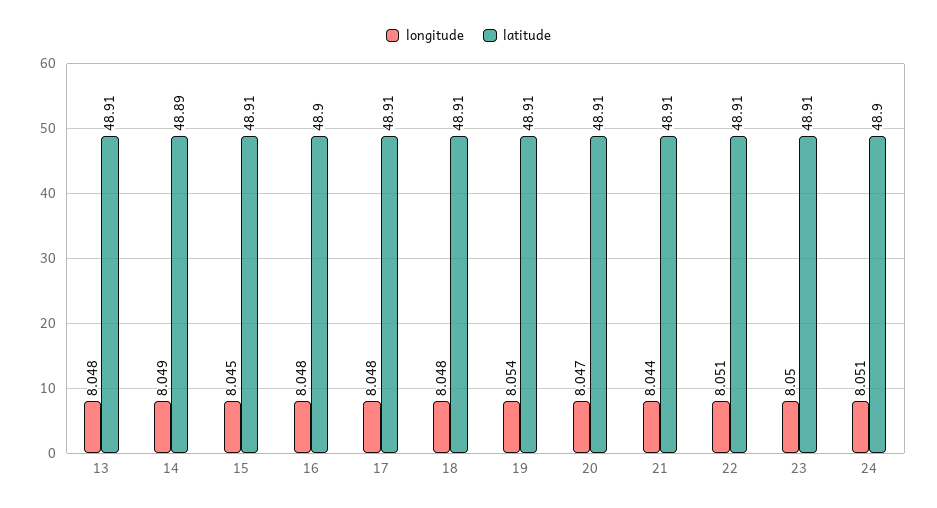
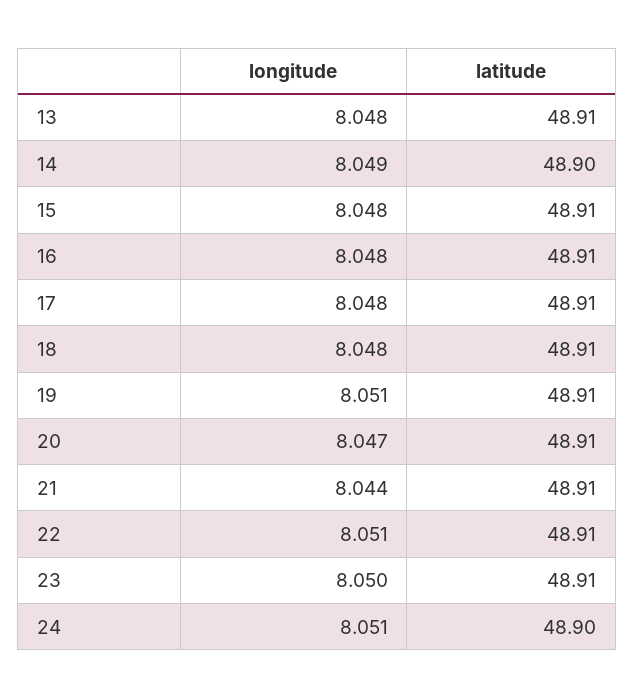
  {
    "longitude": {
      "13": 8.048,
      "14": 8.049,
-     "15": 8.045,
+     "15": 8.048,
      "16": 8.048,
      "17": 8.048,
      "18": 8.048,
-     "19": 8.054,
+     "19": 8.051,
      "20": 8.047,
      "21": 8.044,
      "22": 8.051,
      "23": 8.05,
      "24": 8.051
    },
    "latitude": {
      "13": 48.91,
-     "14": 48.89,
+     "14": 48.9,
      "15": 48.91,
-     "16": 48.9,
+     "16": 48.91,
      "17": 48.91,
      "18": 48.91,
      "19": 48.91,
      "20": 48.91,
      "21": 48.91,
      "22": 48.91,
      "23": 48.91,
      "24": 48.9
    }
  }

